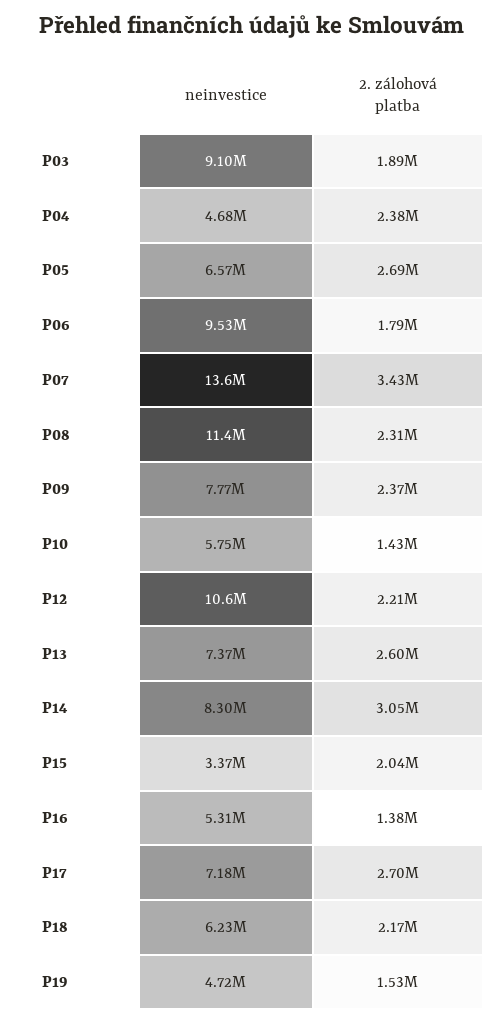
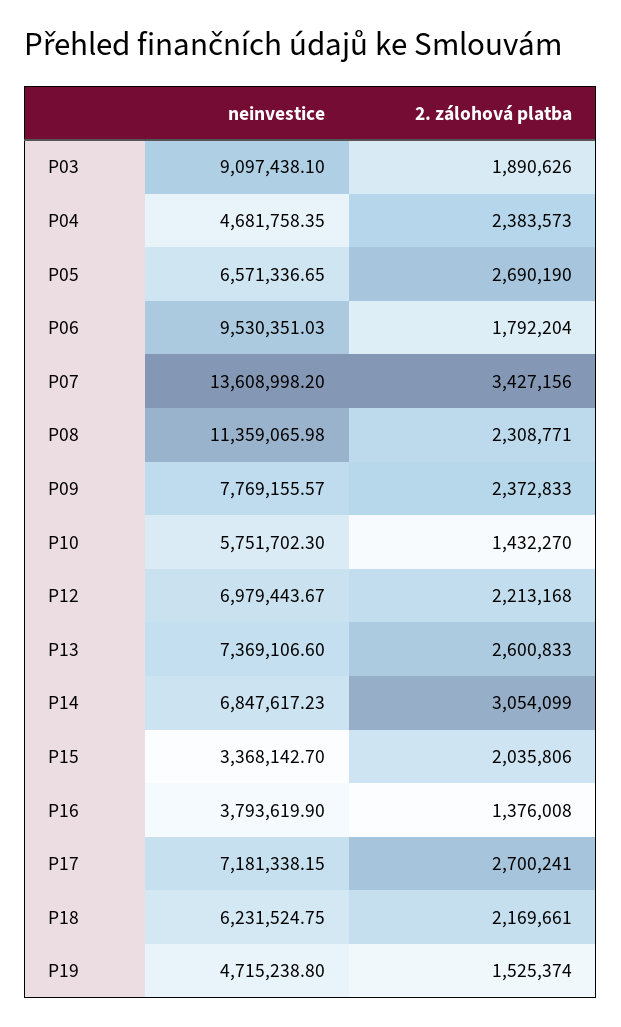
  {
    "neinvestice": {
      "P03": 9097438.1,
      "P04": 4681758.35,
      "P05": 6571336.65,
      "P06": 9530351.03,
      "P07": 13608998.2,
      "P08": 11359065.98,
      "P09": 7769155.57,
      "P10": 5751702.3,
-     "P12": 10600000,
+     "P12": 6979443.67,
      "P13": 7369106.6,
-     "P14": 8300000,
+     "P14": 6847617.23,
      "P15": 3368142.7,
-     "P16": 5310000,
+     "P16": 3793619.9,
      "P17": 7181338.15,
      "P18": 6231524.75,
      "P19": 4715238.8
    },
    "2. zálohová platba": {
      "P03": 1890626,
      "P04": 2383573,
      "P05": 2690190,
      "P06": 1792204,
      "P07": 3427156,
      "P08": 2308771,
      "P09": 2372833,
      "P10": 1432270,
      "P12": 2213168,
      "P13": 2600833,
      "P14": 3054099,
      "P15": 2035806,
      "P16": 1376008,
      "P17": 2700241,
      "P18": 2169661,
      "P19": 1525374
    }
  }

